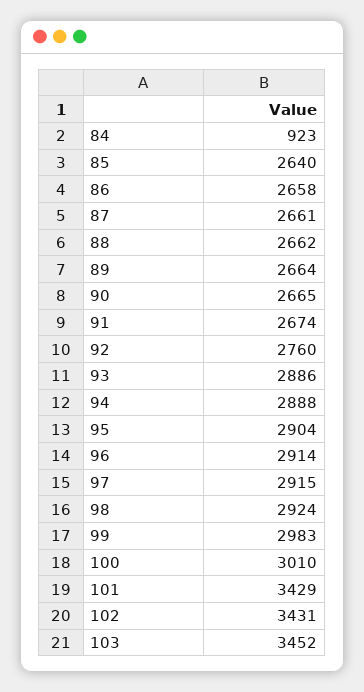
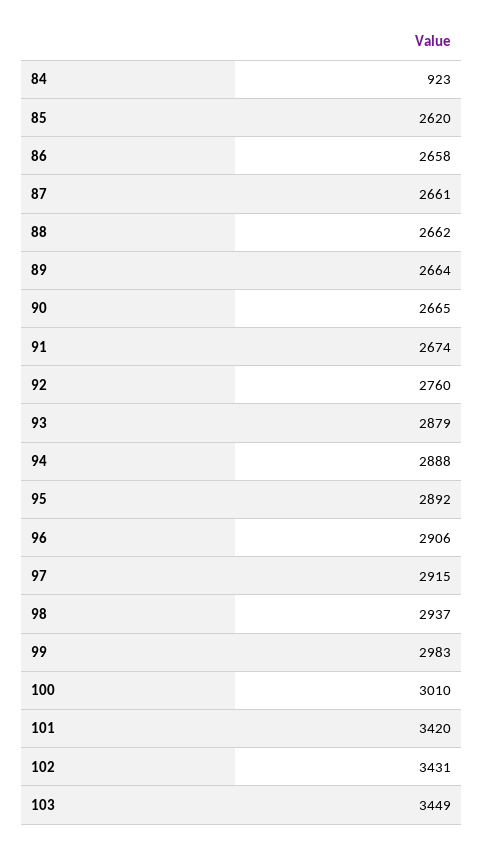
  {
    "84": 923,
-   "85": 2640,
+   "85": 2620,
    "86": 2658,
    "87": 2661,
    "88": 2662,
    "89": 2664,
    "90": 2665,
    "91": 2674,
    "92": 2760,
-   "93": 2886,
+   "93": 2879,
    "94": 2888,
-   "95": 2904,
+   "95": 2892,
-   "96": 2914,
+   "96": 2906,
    "97": 2915,
-   "98": 2924,
+   "98": 2937,
    "99": 2983,
    "100": 3010,
-   "101": 3429,
+   "101": 3420,
    "102": 3431,
-   "103": 3452
+   "103": 3449
  }

